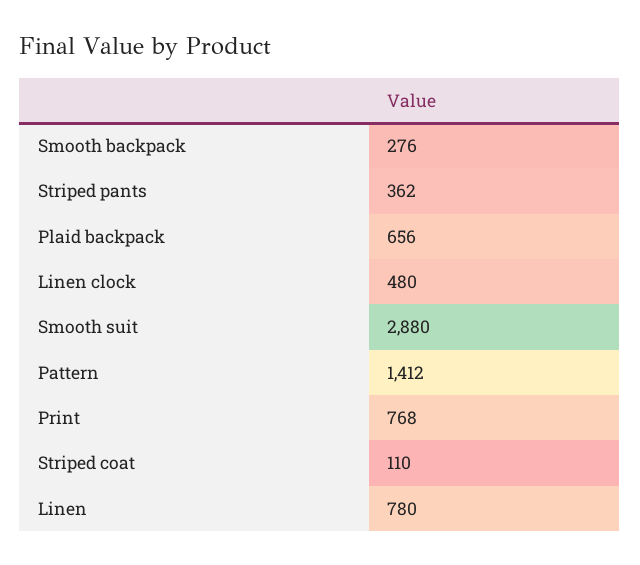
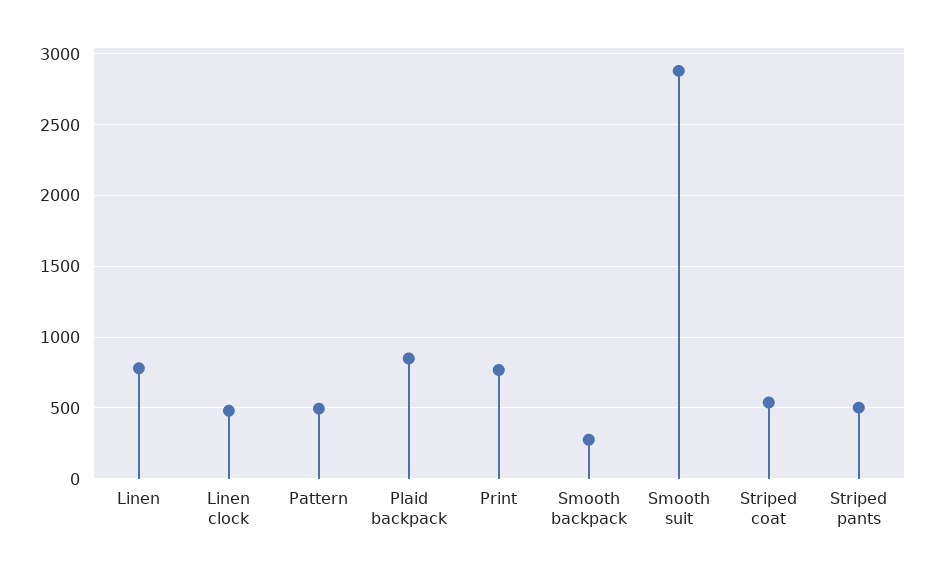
  {
    "Smooth backpack": 276,
-   "Striped pants": 362,
+   "Striped pants": 500,
-   "Plaid backpack": 656,
+   "Plaid backpack": 850,
    "Linen clock": 480,
    "Smooth suit": 2880,
-   "Pattern": 1412,
+   "Pattern": 500,
    "Print": 768,
-   "Striped coat": 110,
+   "Striped coat": 550,
    "Linen": 780
  }

